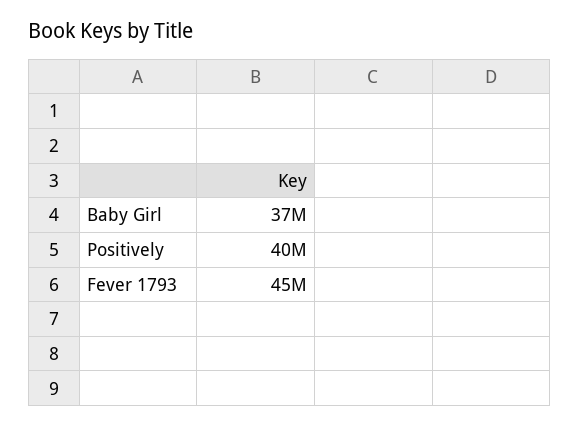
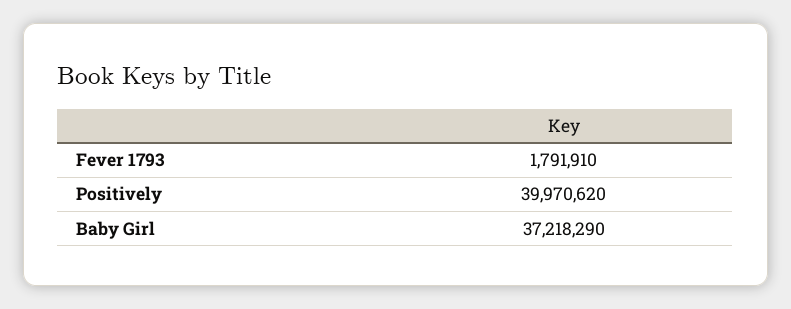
  {
    "Baby Girl": 37218290,
    "Positively": 39970620,
-   "Fever 1793": 45000000
+   "Fever 1793": 1791910
  }

